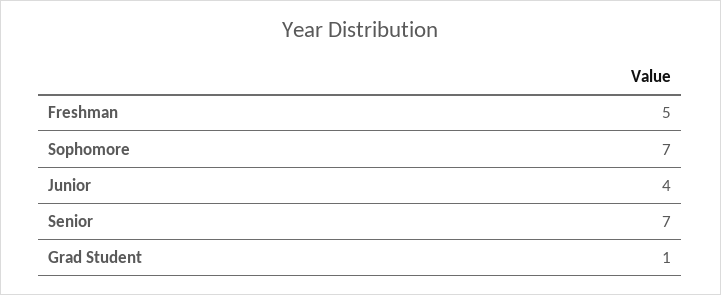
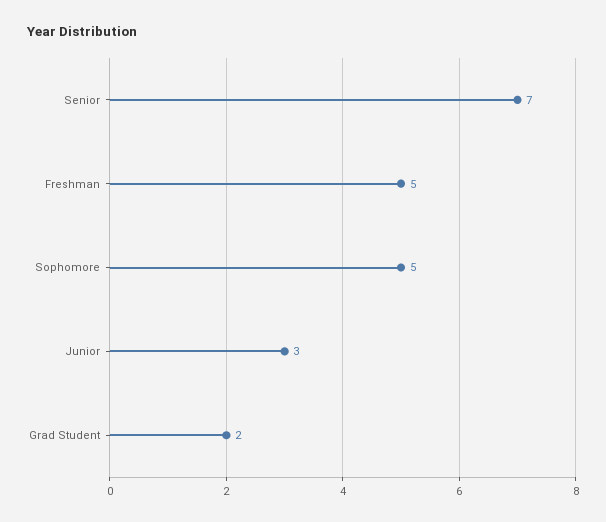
  {
    "Freshman": 5,
-   "Sophomore": 7,
+   "Sophomore": 5,
-   "Junior": 4,
+   "Junior": 3,
    "Senior": 7,
-   "Grad Student": 1
+   "Grad Student": 2
  }

